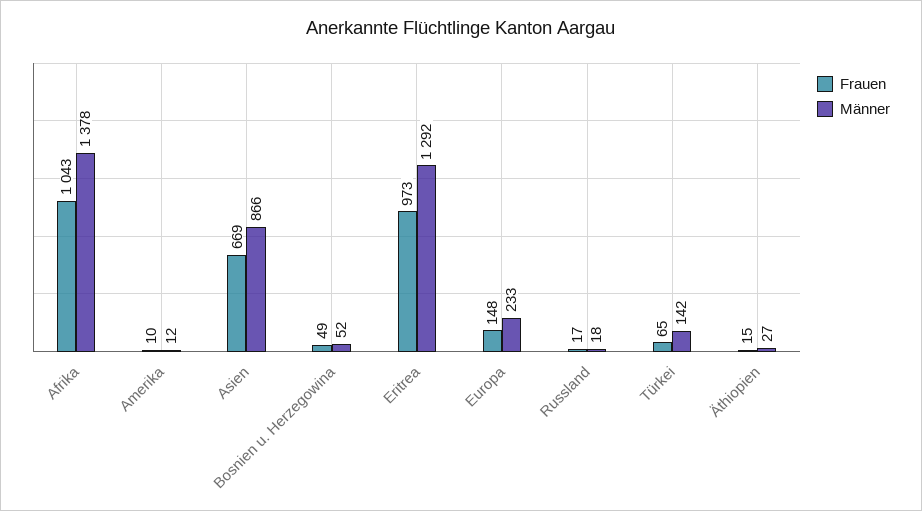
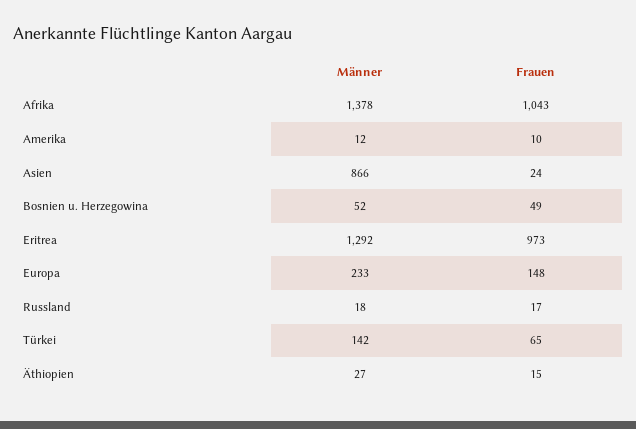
  {
    "Frauen": {
      "Afrika": 1043,
      "Amerika": 10,
-     "Asien": 669,
+     "Asien": 24,
      "Bosnien u. Herzegowina": 49,
      "Eritrea": 973,
      "Europa": 148,
      "Russland": 17,
      "Türkei": 65,
      "Äthiopien": 15
    },
    "Männer": {
      "Afrika": 1378,
      "Amerika": 12,
      "Asien": 866,
      "Bosnien u. Herzegowina": 52,
      "Eritrea": 1292,
      "Europa": 233,
      "Russland": 18,
      "Türkei": 142,
      "Äthiopien": 27
    }
  }

